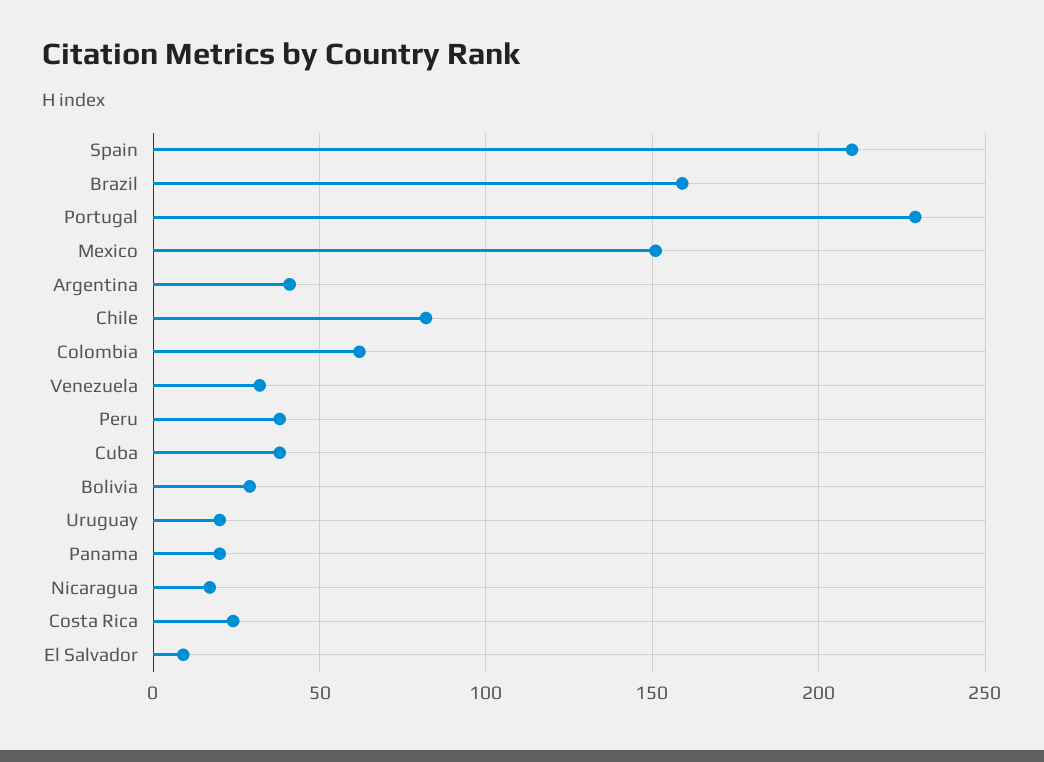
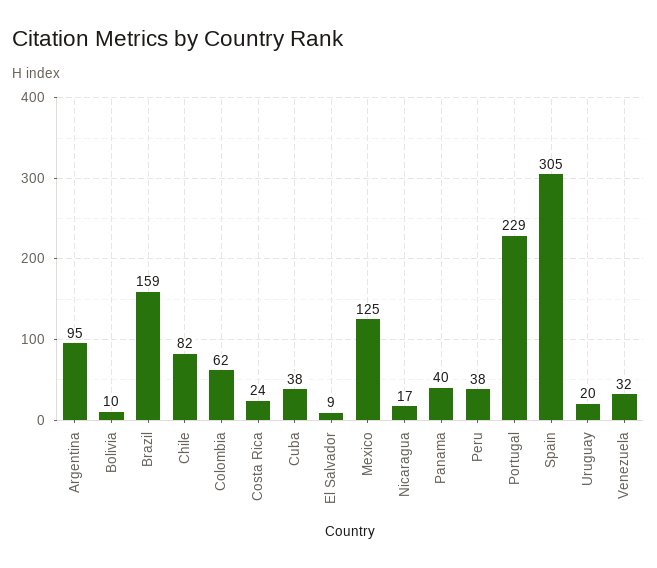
  {
-   "Spain": 210,
+   "Spain": 305,
    "Brazil": 159,
    "Portugal": 229,
-   "Mexico": 150,
+   "Mexico": 125,
-   "Argentina": 40,
+   "Argentina": 95,
    "Chile": 82,
    "Colombia": 62,
    "Venezuela": 32,
    "Peru": 38,
    "Cuba": 38,
-   "Bolivia": 30,
+   "Bolivia": 10,
    "Uruguay": 20,
-   "Panama": 20,
+   "Panama": 40,
    "Nicaragua": 17,
    "Costa Rica": 24,
    "El Salvador": 9
  }

